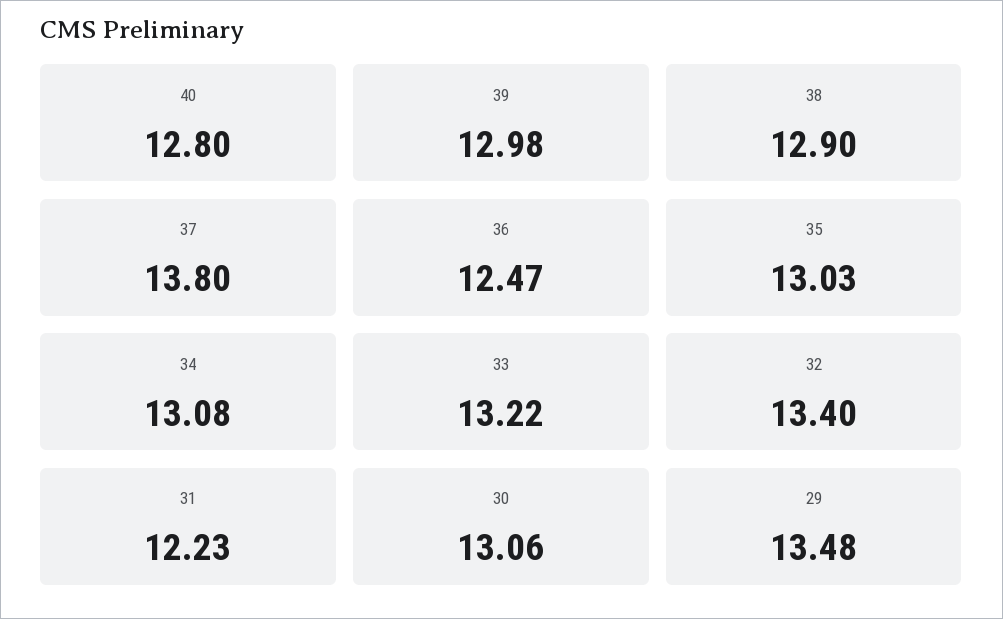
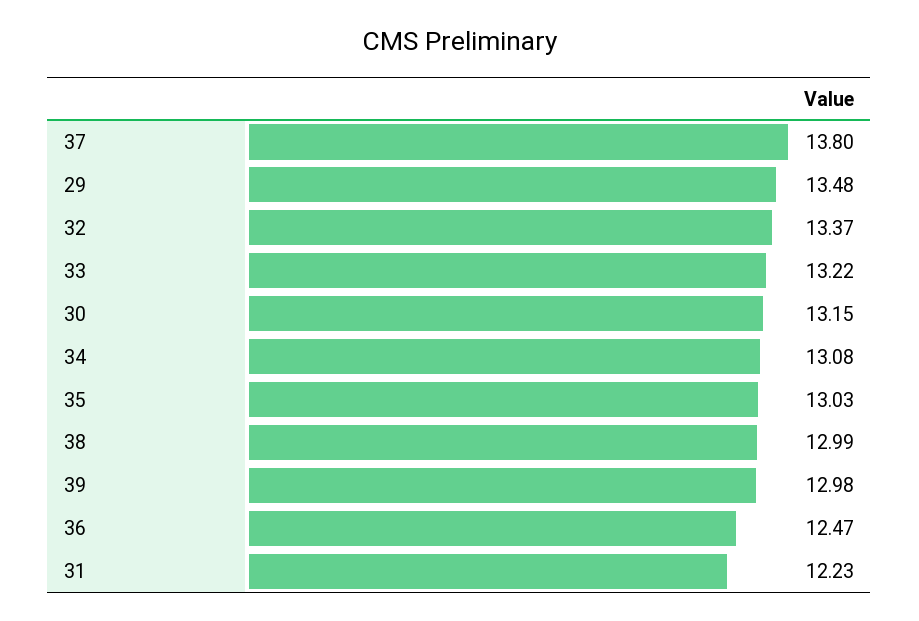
  {
-   "40": 12.8,
    "39": 12.98,
-   "38": 12.9,
+   "38": 12.99,
    "37": 13.8,
    "36": 12.47,
    "35": 13.03,
    "34": 13.08,
    "33": 13.22,
-   "32": 13.4,
+   "32": 13.37,
    "31": 12.23,
-   "30": 13.06,
+   "30": 13.15,
    "29": 13.48
  }

